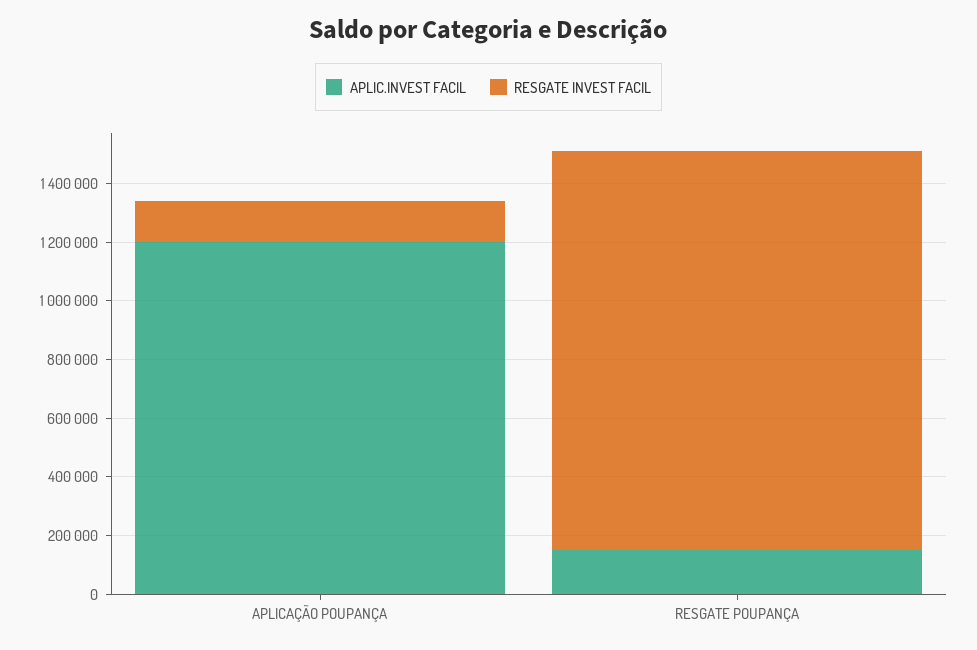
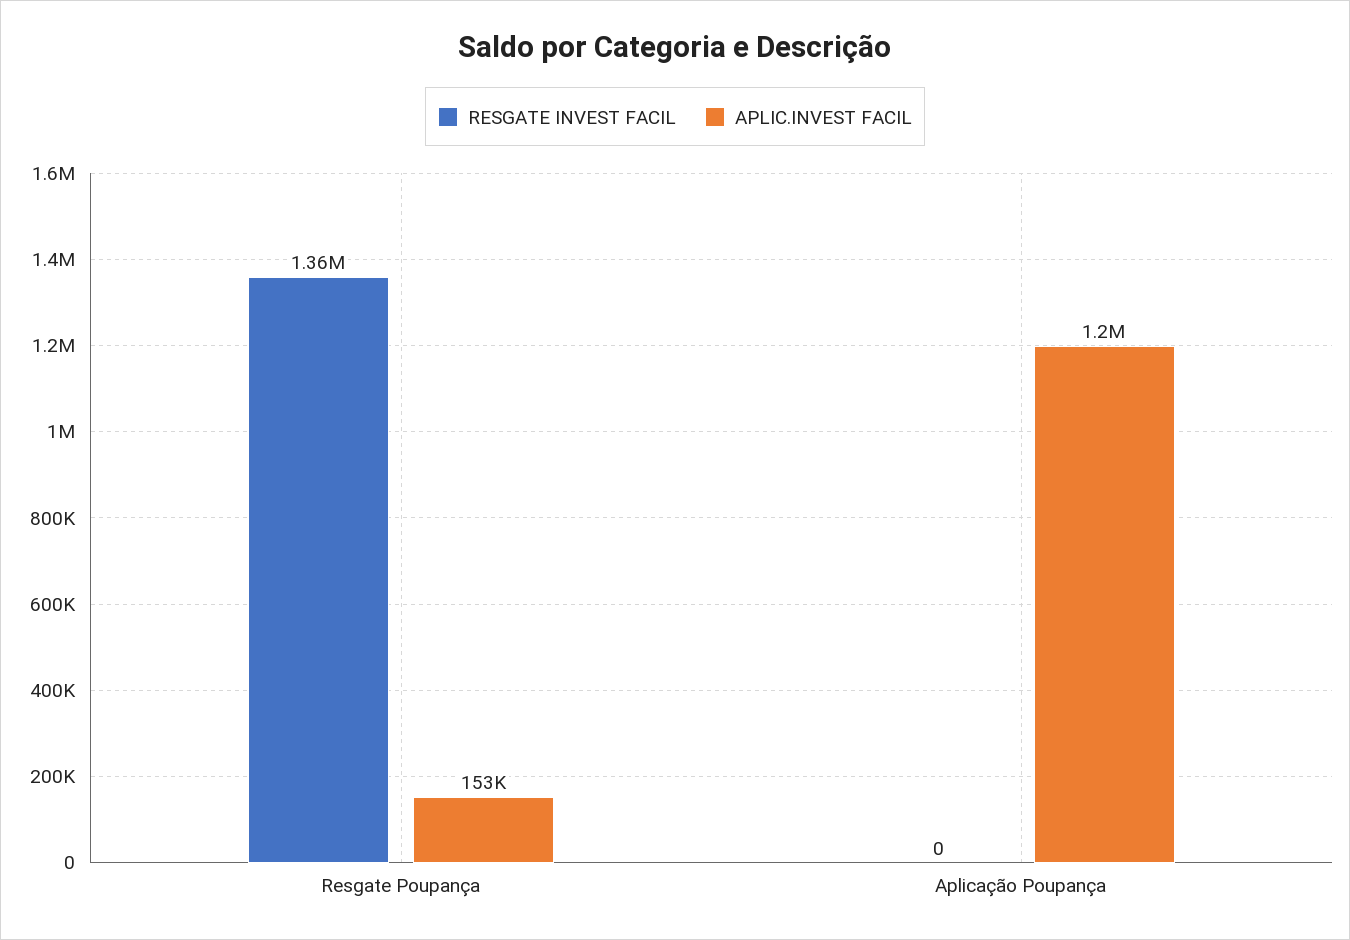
  {
    "APLIC.INVEST FACIL": {
      "APLICAÇÃO POUPANÇA": 1200000,
      "RESGATE POUPANÇA": 153000
    },
    "RESGATE INVEST FACIL": {
-     "APLICAÇÃO POUPANÇA": 150000,
+     "APLICAÇÃO POUPANÇA": 0,
      "RESGATE POUPANÇA": 1360000
    }
  }

